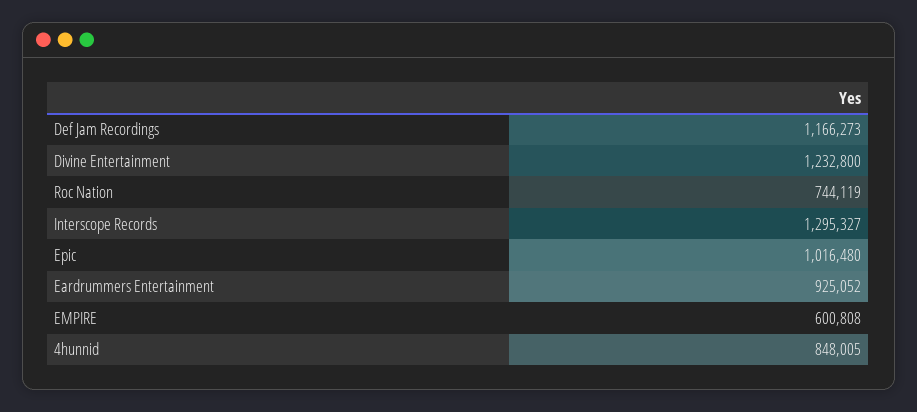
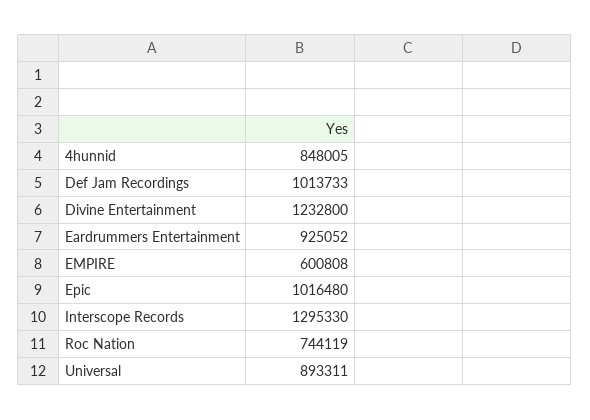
  {
-   "Def Jam Recordings": 1166273,
+   "Def Jam Recordings": 1013733,
    "Divine Entertainment": 1232800,
    "Roc Nation": 744119,
-   "Interscope Records": 1295327,
+   "Interscope Records": 1295330,
    "Epic": 1016480,
    "Eardrummers Entertainment": 925052,
    "EMPIRE": 600808,
-   "4hunnid": 848005
+   "4hunnid": 848005,
+   "Universal": 893311
  }

